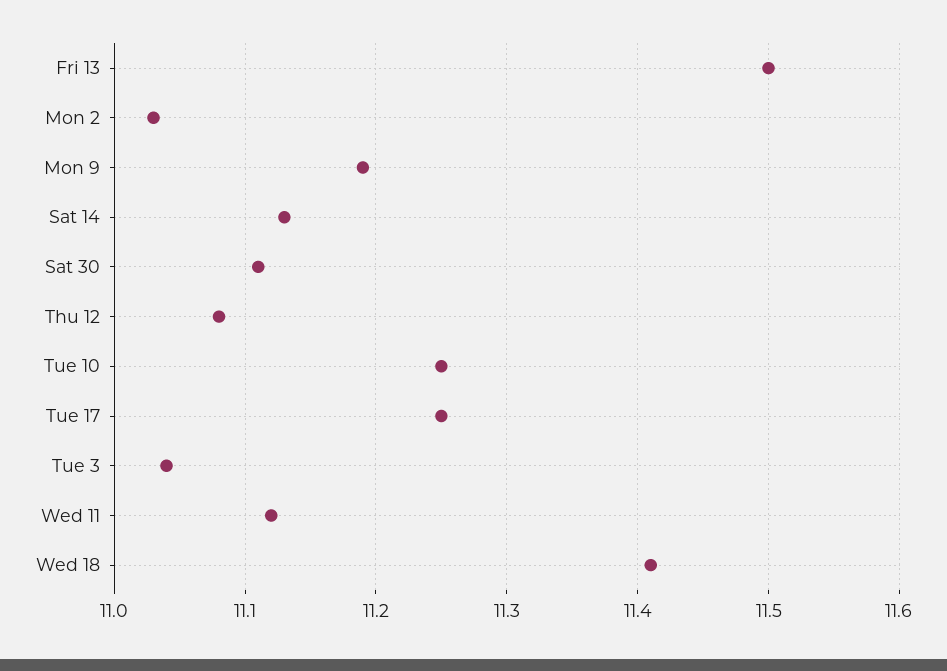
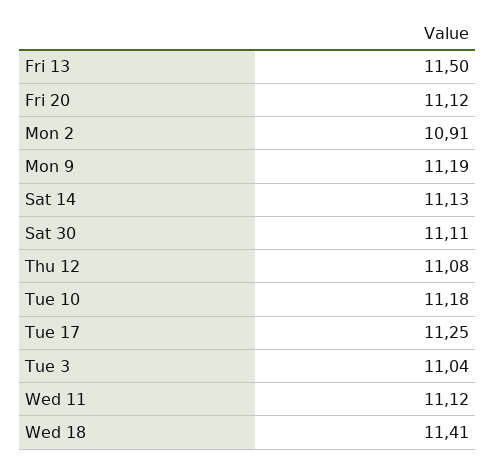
  {
    "Fri 13": 11.5,
-   "Mon 2": 11.03,
+   "Mon 2": 10.91,
    "Mon 9": 11.19,
    "Sat 14": 11.13,
    "Sat 30": 11.11,
    "Thu 12": 11.08,
-   "Tue 10": 11.25,
+   "Tue 10": 11.18,
    "Tue 17": 11.25,
    "Tue 3": 11.04,
    "Wed 11": 11.12,
-   "Wed 18": 11.41
+   "Wed 18": 11.41,
+   "Fri 20": 11.12
  }

